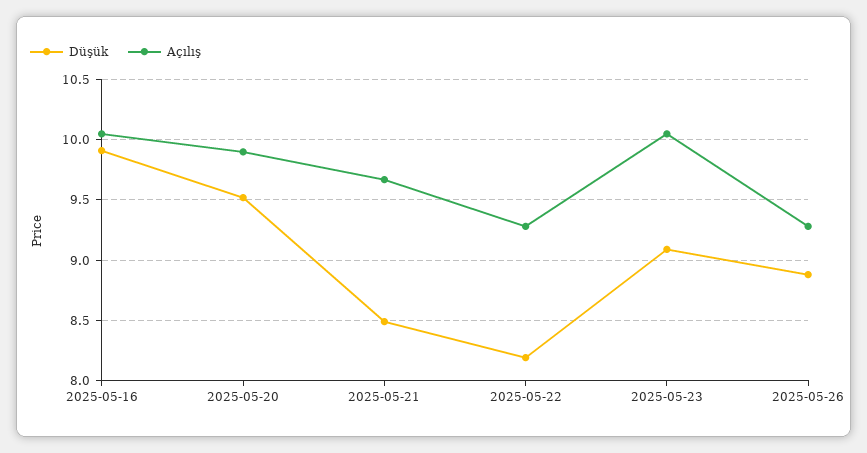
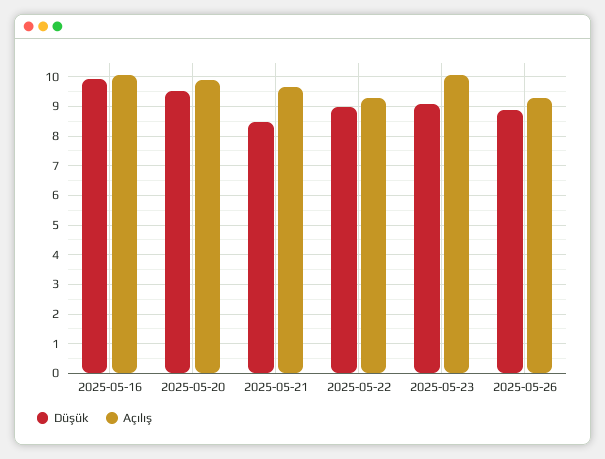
  {
    "Düşük": {
      "2025-05-16": 9.9,
      "2025-05-20": 9.5,
      "2025-05-21": 8.5,
-     "2025-05-22": 8.2,
+     "2025-05-22": 9,
      "2025-05-23": 9.1,
      "2025-05-26": 8.9
    },
    "Açılış": {
      "2025-05-16": 10.05,
      "2025-05-20": 9.9,
      "2025-05-21": 9.65,
      "2025-05-22": 9.3,
      "2025-05-23": 10.05,
      "2025-05-26": 9.3
    }
  }

